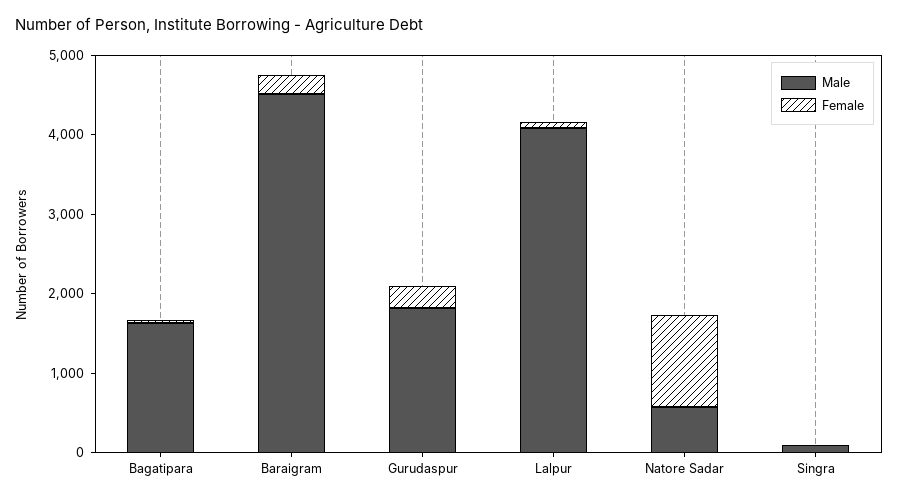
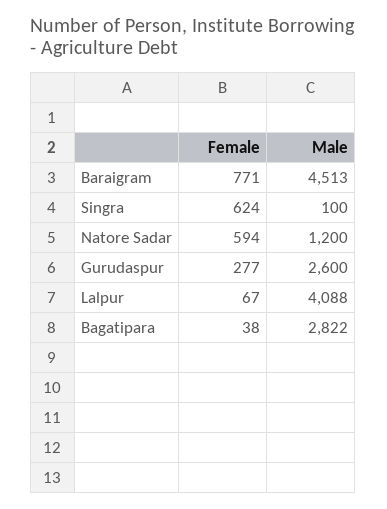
  {
    "Male": {
-     "Bagatipara": 1600,
+     "Bagatipara": 2822,
      "Baraigram": 4513,
-     "Gurudaspur": 1800,
+     "Gurudaspur": 2600,
      "Lalpur": 4088,
-     "Natore Sadar": 600,
+     "Natore Sadar": 1200,
      "Singra": 100
    },
    "Female": {
      "Bagatipara": 38,
-     "Baraigram": 200,
+     "Baraigram": 771,
      "Gurudaspur": 277,
      "Lalpur": 67,
-     "Natore Sadar": 1200,
+     "Natore Sadar": 594,
-     "Singra": 0
+     "Singra": 624
    }
  }

